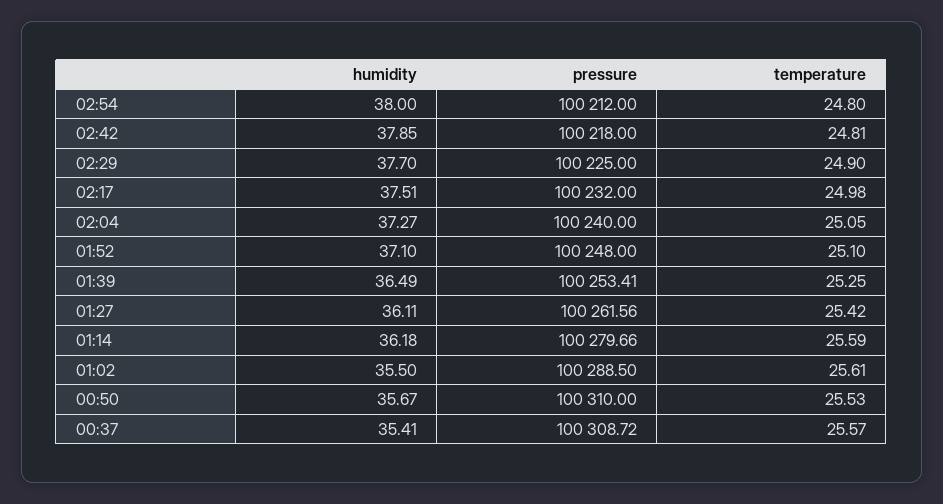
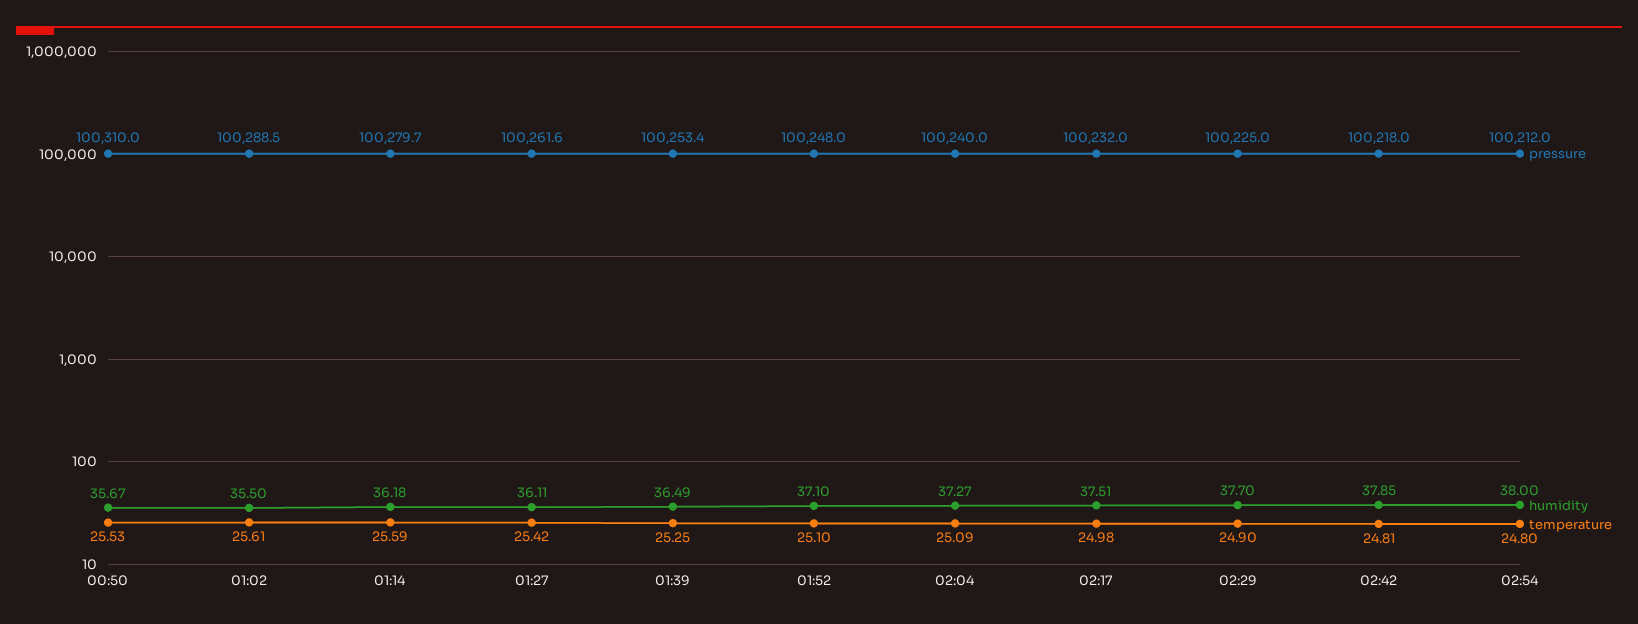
  {
    "humidity": {
      "02:54": 38,
      "02:42": 37.85,
      "02:29": 37.7,
      "02:17": 37.51,
      "02:04": 37.27,
      "01:52": 37.1,
      "01:39": 36.49,
      "01:27": 36.11,
      "01:14": 36.18,
      "01:02": 35.5,
-     "00:50": 35.67,
+     "00:50": 35.67
-     "00:37": 35.41
    },
    "pressure": {
      "02:54": 100212,
      "02:42": 100218,
      "02:29": 100225,
      "02:17": 100232,
      "02:04": 100240,
      "01:52": 100248,
      "01:39": 100253.41,
      "01:27": 100261.56,
      "01:14": 100279.66,
      "01:02": 100288.5,
-     "00:50": 100310,
+     "00:50": 100310
-     "00:37": 100308.72
    },
    "temperature": {
      "02:54": 24.8,
      "02:42": 24.81,
      "02:29": 24.9,
      "02:17": 24.98,
-     "02:04": 25.05,
+     "02:04": 25.09,
      "01:52": 25.1,
      "01:39": 25.25,
      "01:27": 25.42,
      "01:14": 25.59,
      "01:02": 25.61,
-     "00:50": 25.53,
+     "00:50": 25.53
-     "00:37": 25.57
    }
  }

